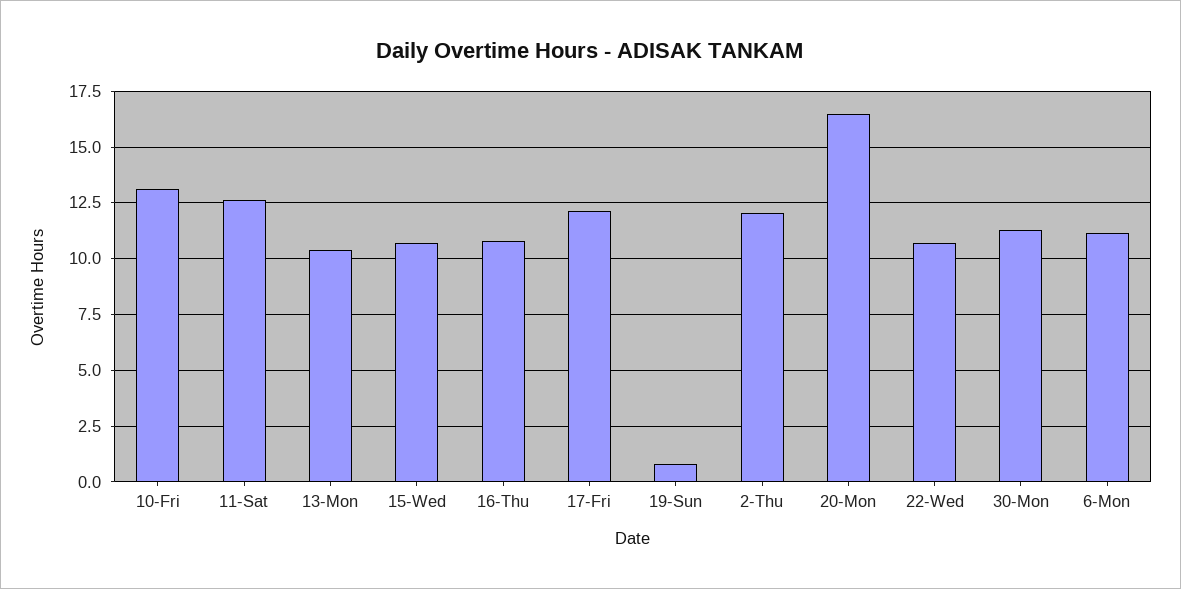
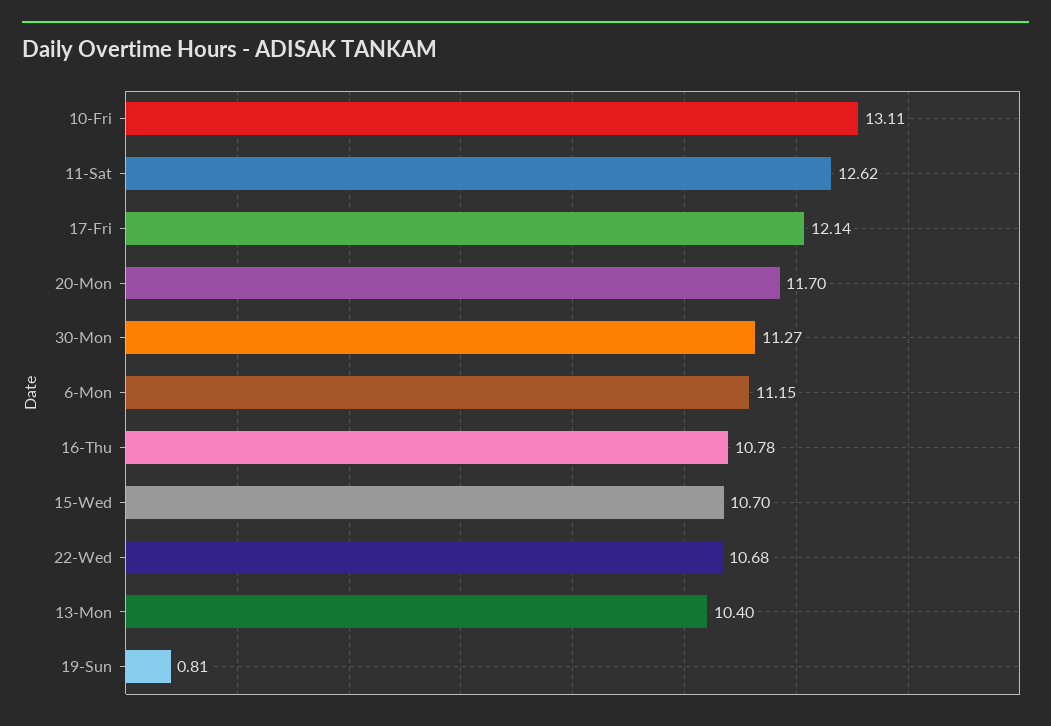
  {
    "10-Fri": 13.11,
    "11-Sat": 12.62,
    "13-Mon": 10.4,
    "15-Wed": 10.7,
    "16-Thu": 10.78,
    "17-Fri": 12.14,
    "19-Sun": 0.81,
-   "2-Thu": 12,
-   "20-Mon": 16.5,
+   "20-Mon": 11.7,
    "22-Wed": 10.68,
    "30-Mon": 11.27,
    "6-Mon": 11.15
  }

